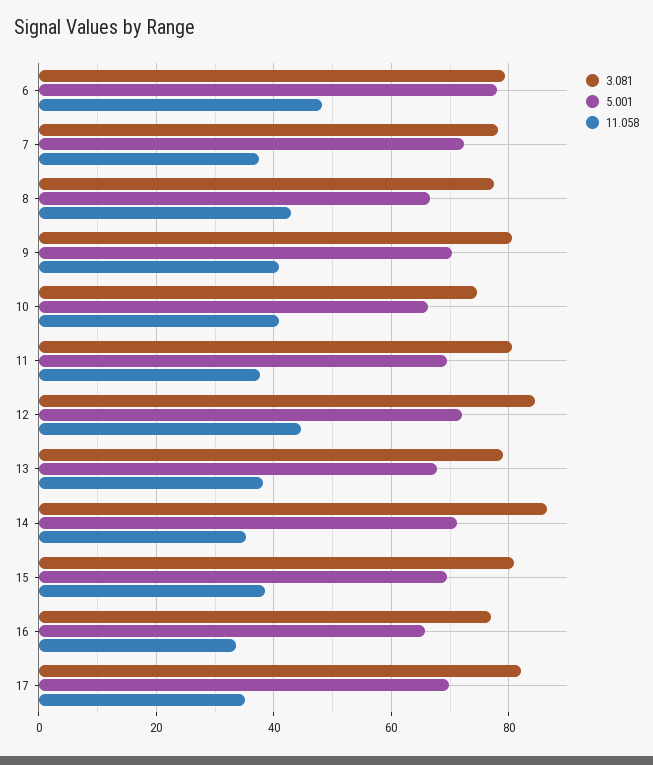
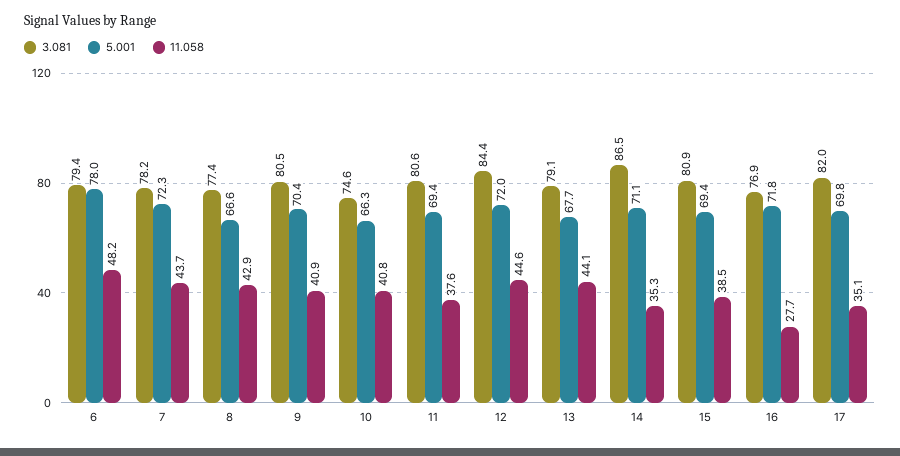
  {
    "3.081": {
      "6": 79.4,
      "7": 78.2,
      "8": 77.4,
      "9": 80.5,
      "10": 74.6,
      "11": 80.6,
      "12": 84.4,
      "13": 79.1,
      "14": 86.5,
      "15": 80.9,
      "16": 76.9,
      "17": 82
    },
    "5.001": {
      "6": 78,
      "7": 72.3,
      "8": 66.6,
      "9": 70.4,
      "10": 66.3,
      "11": 69.4,
      "12": 72,
      "13": 67.7,
      "14": 71.1,
      "15": 69.4,
-     "16": 66,
+     "16": 71.8,
      "17": 69.8
    },
    "11.058": {
      "6": 48.2,
-     "7": 38,
+     "7": 43.7,
      "8": 42.9,
      "9": 40.9,
      "10": 40.8,
      "11": 37.6,
      "12": 44.6,
-     "13": 38,
+     "13": 44.1,
      "14": 35.3,
      "15": 38.5,
-     "16": 34,
+     "16": 27.7,
      "17": 35.1
    }
  }

